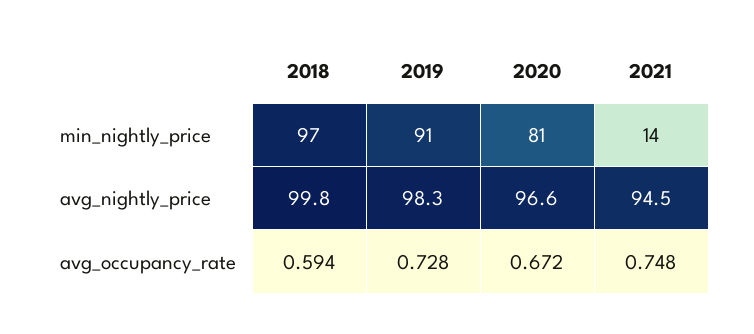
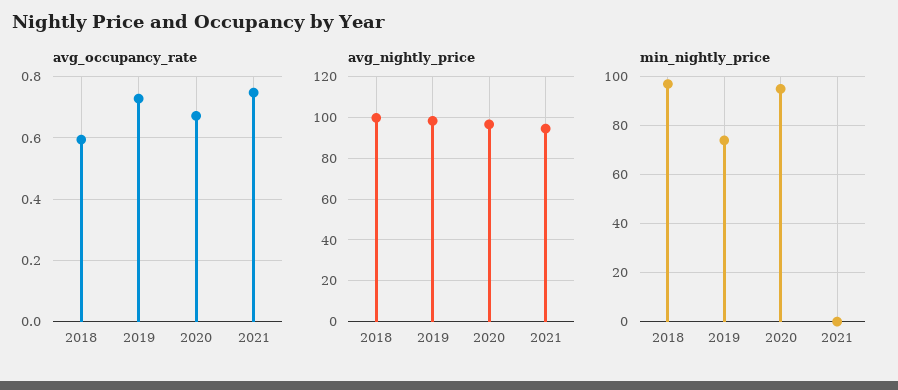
  {
    "min_nightly_price": {
      "2018": 97,
-     "2019": 91,
+     "2019": 75,
-     "2020": 81,
+     "2020": 95,
-     "2021": 14
+     "2021": 0
    },
    "avg_nightly_price": {
      "2018": 99.8,
      "2019": 98.3,
      "2020": 96.6,
      "2021": 94.5
    },
    "avg_occupancy_rate": {
      "2018": 0.594,
      "2019": 0.728,
      "2020": 0.672,
      "2021": 0.748
    }
  }

